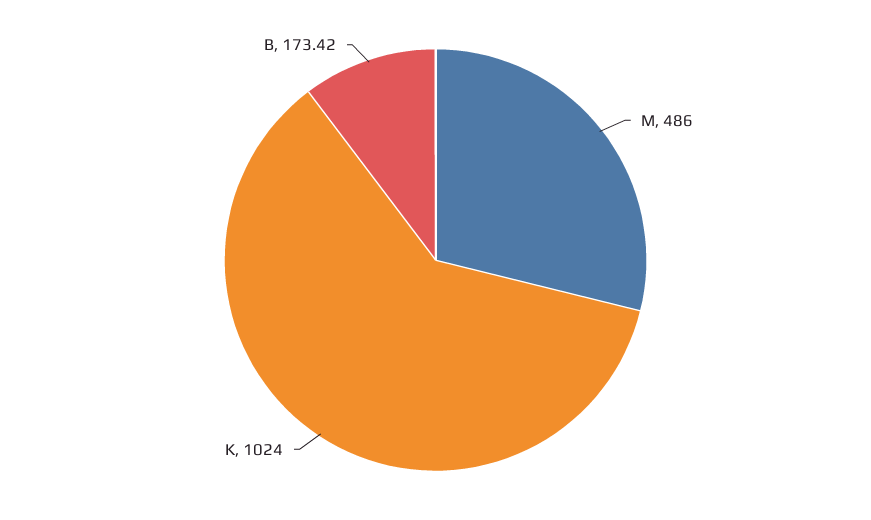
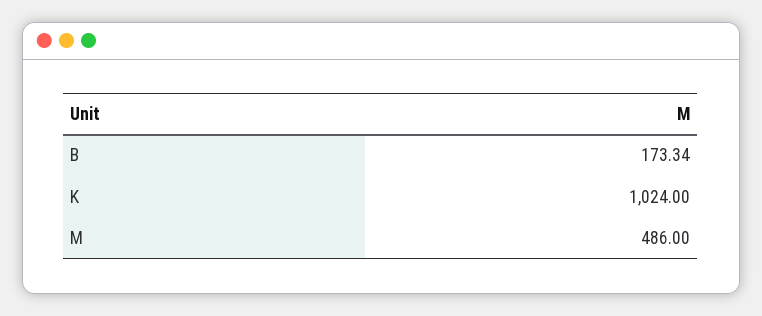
  {
    "M": 486,
    "K": 1024,
-   "B": 173.42
+   "B": 173.34
  }

